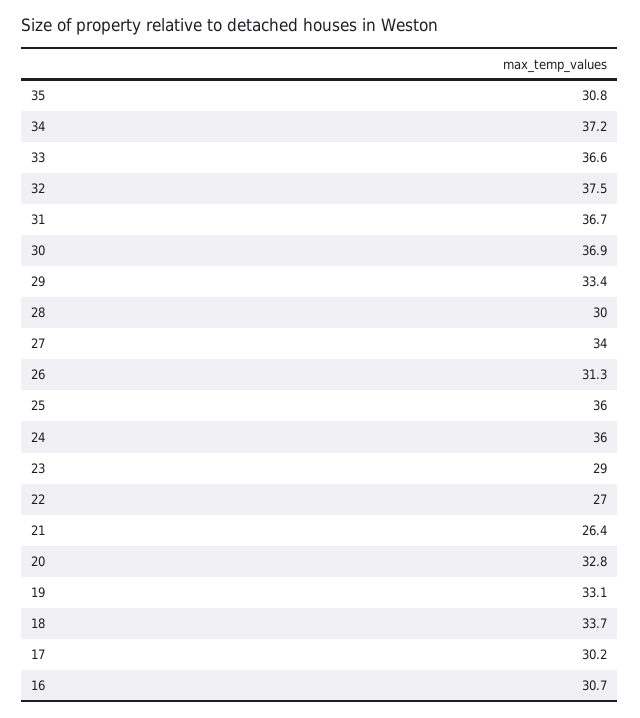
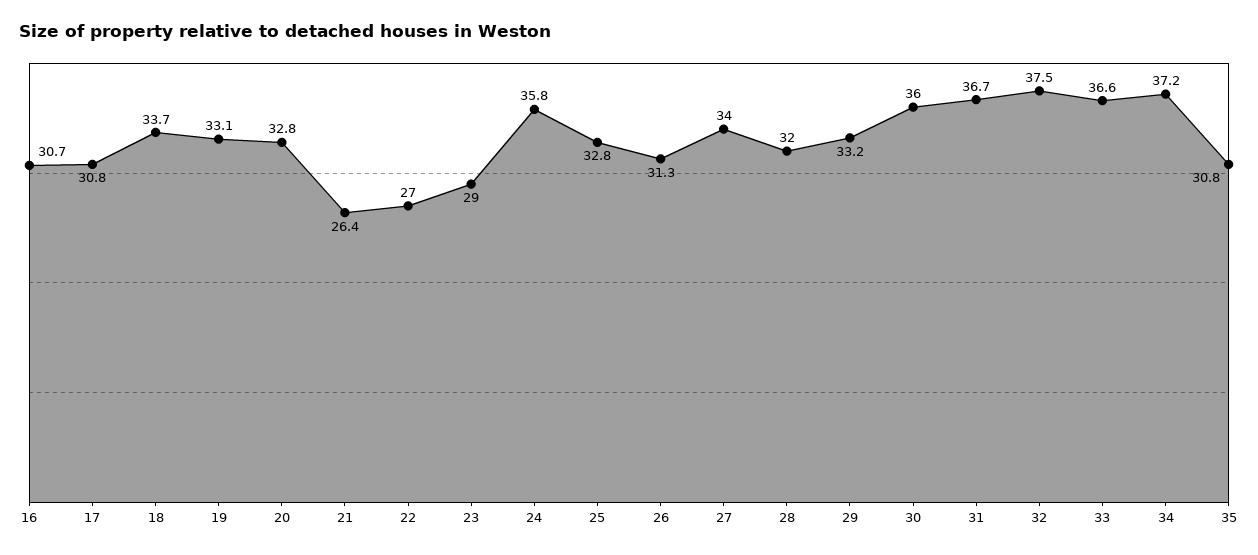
  {
    "35": 30.8,
    "34": 37.2,
    "33": 36.6,
    "32": 37.5,
    "31": 36.7,
-   "30": 36.9,
+   "30": 36,
-   "29": 33.4,
+   "29": 33.2,
-   "28": 30,
+   "28": 32,
    "27": 34,
    "26": 31.3,
-   "25": 36,
+   "25": 32.8,
-   "24": 36,
+   "24": 35.8,
    "23": 29,
    "22": 27,
    "21": 26.4,
    "20": 32.8,
    "19": 33.1,
    "18": 33.7,
-   "17": 30.2,
+   "17": 30.8,
    "16": 30.7
  }

